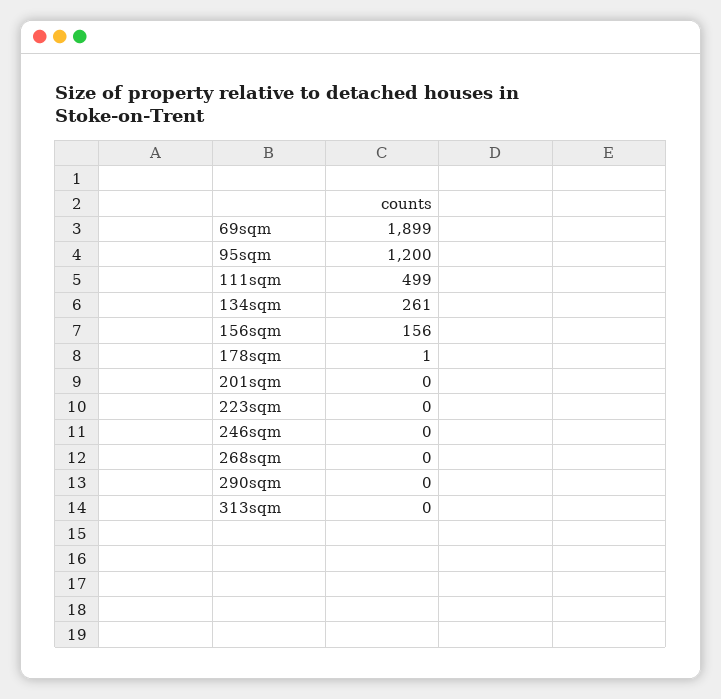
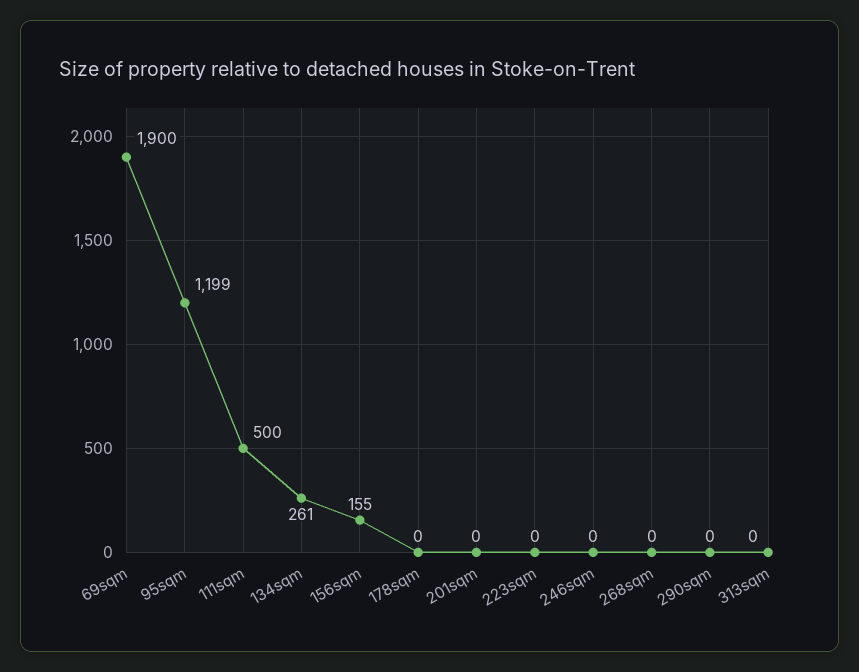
  {
-   "69sqm": 1899,
+   "69sqm": 1900,
-   "95sqm": 1200,
+   "95sqm": 1199,
-   "111sqm": 499,
+   "111sqm": 500,
    "134sqm": 261,
-   "156sqm": 156,
+   "156sqm": 155,
-   "178sqm": 1,
+   "178sqm": 0,
    "201sqm": 0,
    "223sqm": 0,
    "246sqm": 0,
    "268sqm": 0,
    "290sqm": 0,
    "313sqm": 0
  }

